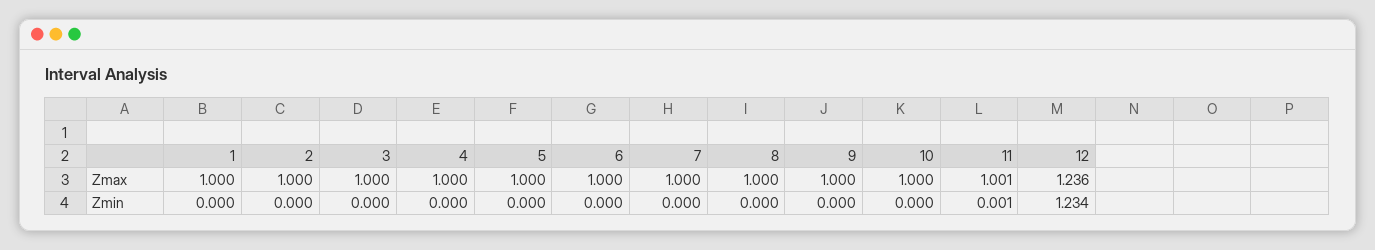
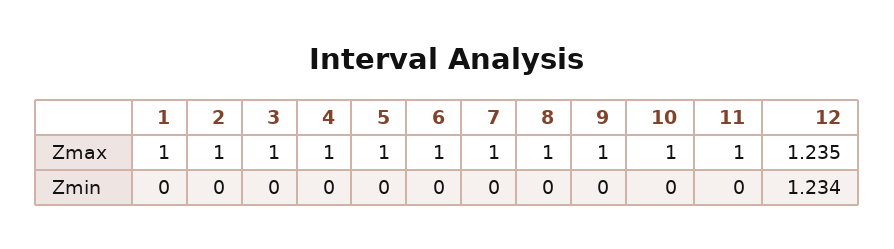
  {
    "1": {
      "Zmax": 1,
      "Zmin": 0
    },
    "2": {
      "Zmax": 1,
      "Zmin": 0
    },
    "3": {
      "Zmax": 1,
      "Zmin": 0
    },
    "4": {
      "Zmax": 1,
      "Zmin": 0
    },
    "5": {
      "Zmax": 1,
      "Zmin": 0
    },
    "6": {
      "Zmax": 1,
      "Zmin": 0
    },
    "7": {
      "Zmax": 1,
      "Zmin": 0
    },
    "8": {
      "Zmax": 1,
      "Zmin": 0
    },
    "9": {
      "Zmax": 1,
      "Zmin": 0
    },
    "10": {
      "Zmax": 1,
      "Zmin": 0
    },
    "11": {
-     "Zmax": 1.001,
+     "Zmax": 1,
-     "Zmin": 0.001
+     "Zmin": 0
    },
    "12": {
-     "Zmax": 1.236,
+     "Zmax": 1.235,
      "Zmin": 1.234
    }
  }

